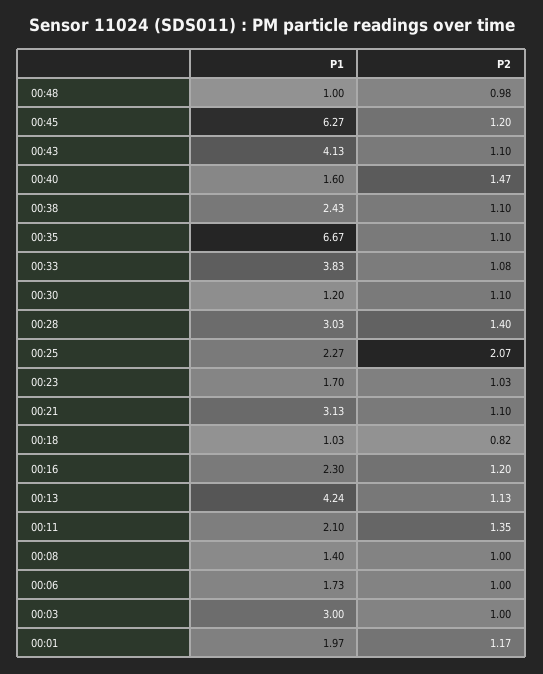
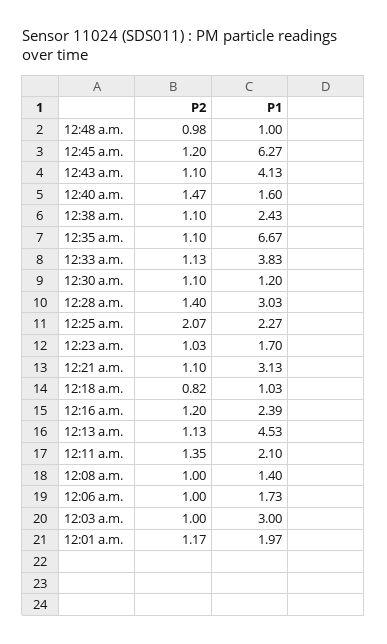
  {
    "P1": {
      "00:48": 1,
      "00:45": 6.27,
      "00:43": 4.13,
      "00:40": 1.6,
      "00:38": 2.43,
      "00:35": 6.67,
      "00:33": 3.83,
      "00:30": 1.2,
      "00:28": 3.03,
      "00:25": 2.27,
      "00:23": 1.7,
      "00:21": 3.13,
      "00:18": 1.03,
-     "00:16": 2.3,
+     "00:16": 2.39,
-     "00:13": 4.24,
+     "00:13": 4.53,
      "00:11": 2.1,
      "00:08": 1.4,
      "00:06": 1.73,
      "00:03": 3,
      "00:01": 1.97
    },
    "P2": {
      "00:48": 0.98,
      "00:45": 1.2,
      "00:43": 1.1,
      "00:40": 1.47,
      "00:38": 1.1,
      "00:35": 1.1,
-     "00:33": 1.08,
+     "00:33": 1.13,
      "00:30": 1.1,
      "00:28": 1.4,
      "00:25": 2.07,
      "00:23": 1.03,
      "00:21": 1.1,
      "00:18": 0.82,
      "00:16": 1.2,
      "00:13": 1.13,
      "00:11": 1.35,
      "00:08": 1,
      "00:06": 1,
      "00:03": 1,
      "00:01": 1.17
    }
  }

